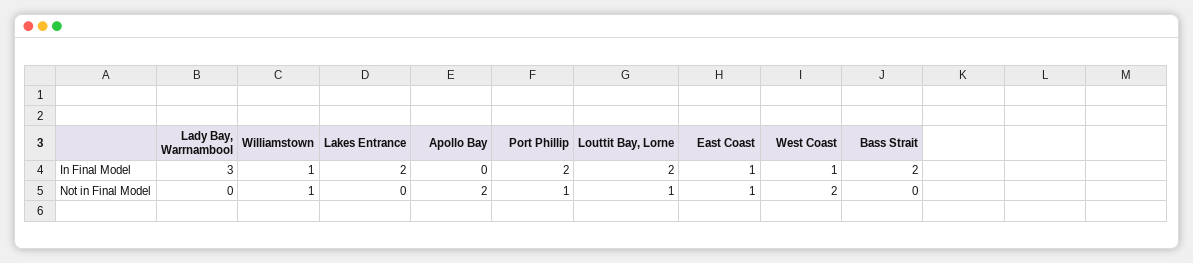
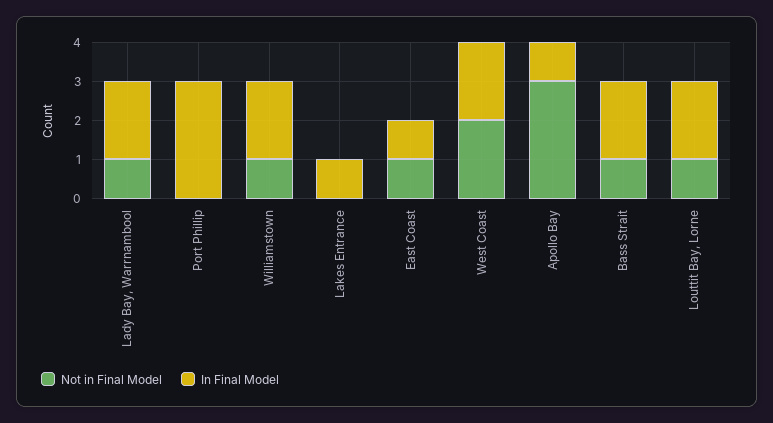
  {
    "In Final Model": {
-     "Lady Bay, Warrnambool": 3,
+     "Lady Bay, Warrnambool": 2,
-     "Williamstown": 1,
+     "Williamstown": 2,
-     "Lakes Entrance": 2,
+     "Lakes Entrance": 1,
-     "Apollo Bay": 0,
+     "Apollo Bay": 1,
-     "Port Phillip": 2,
+     "Port Phillip": 3,
      "Louttit Bay, Lorne": 2,
      "East Coast": 1,
-     "West Coast": 1,
+     "West Coast": 2,
      "Bass Strait": 2
    },
    "Not in Final Model": {
-     "Lady Bay, Warrnambool": 0,
+     "Lady Bay, Warrnambool": 1,
      "Williamstown": 1,
      "Lakes Entrance": 0,
-     "Apollo Bay": 2,
+     "Apollo Bay": 3,
-     "Port Phillip": 1,
+     "Port Phillip": 0,
      "Louttit Bay, Lorne": 1,
      "East Coast": 1,
      "West Coast": 2,
-     "Bass Strait": 0
+     "Bass Strait": 1
    }
  }

